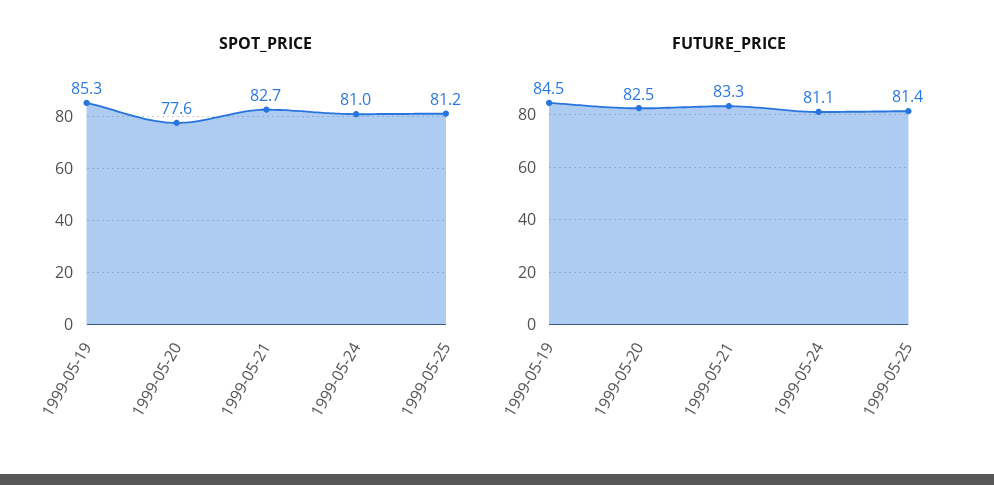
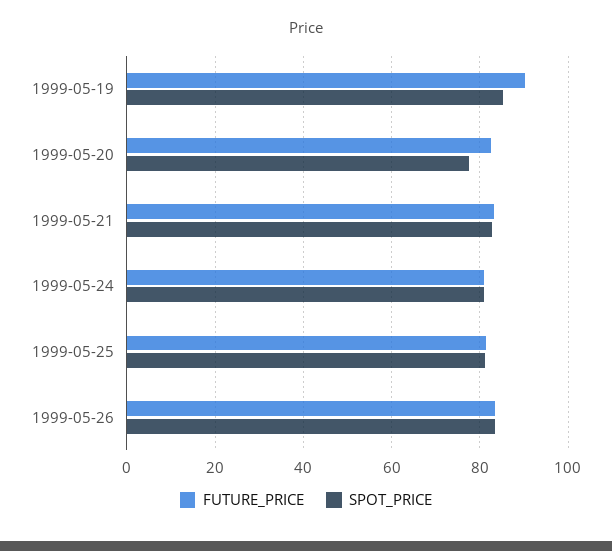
  {
    "SPOT_PRICE": {
      "1999-05-19": 85.3,
      "1999-05-20": 77.6,
      "1999-05-21": 82.7,
      "1999-05-24": 81,
-     "1999-05-25": 81.2
+     "1999-05-25": 81.2,
+     "1999-05-26": 84
    },
    "FUTURE_PRICE": {
-     "1999-05-19": 84.5,
+     "1999-05-19": 90,
      "1999-05-20": 82.5,
      "1999-05-21": 83.3,
      "1999-05-24": 81.1,
-     "1999-05-25": 81.4
+     "1999-05-25": 81.4,
+     "1999-05-26": 84
    }
  }

